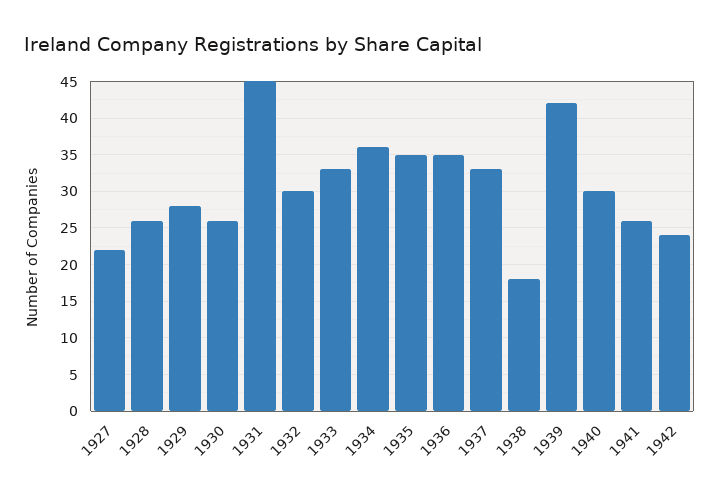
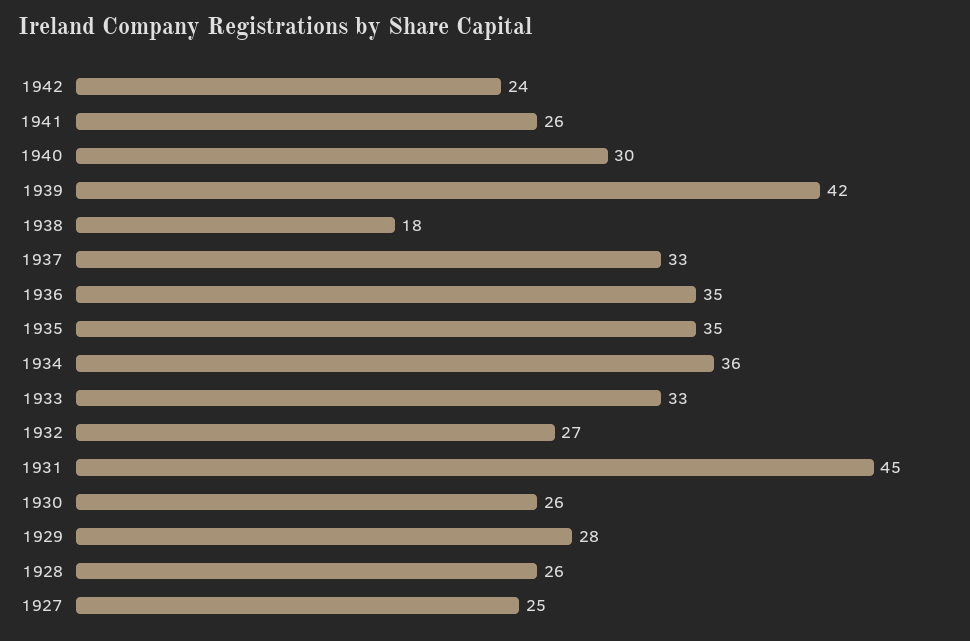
  {
-   "1927": 22,
+   "1927": 25,
    "1928": 26,
    "1929": 28,
    "1930": 26,
    "1931": 45,
-   "1932": 30,
+   "1932": 27,
    "1933": 33,
    "1934": 36,
    "1935": 35,
    "1936": 35,
    "1937": 33,
    "1938": 18,
    "1939": 42,
    "1940": 30,
    "1941": 26,
    "1942": 24
  }

